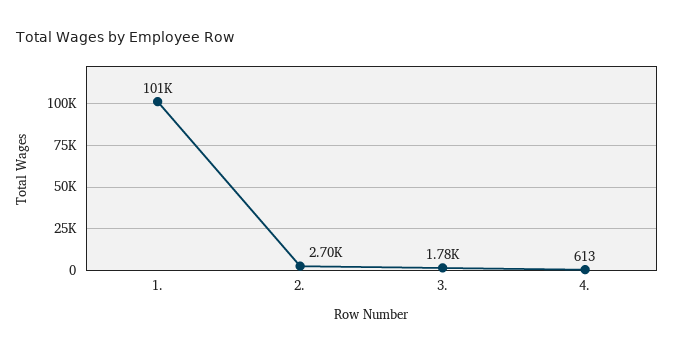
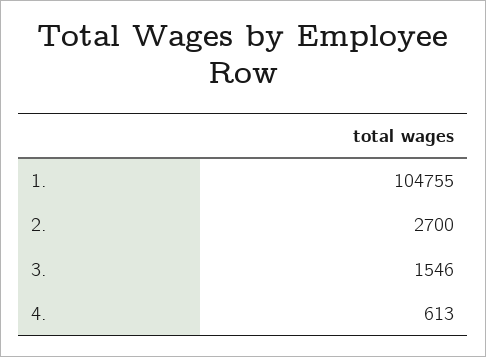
  {
-   "1.": 101000,
+   "1.": 104755,
    "2.": 2700,
-   "3.": 1780,
+   "3.": 1546,
    "4.": 613
  }

